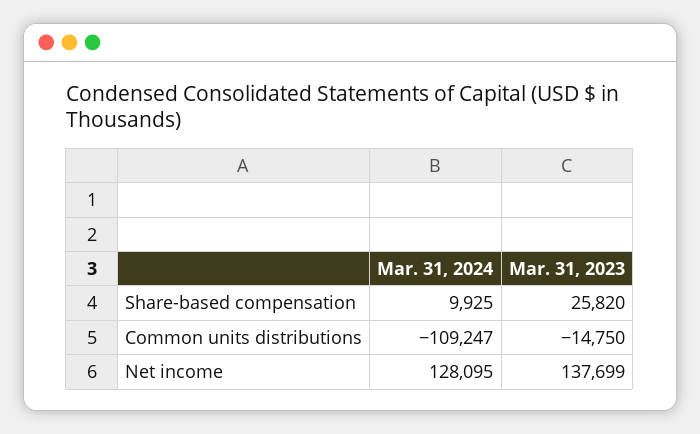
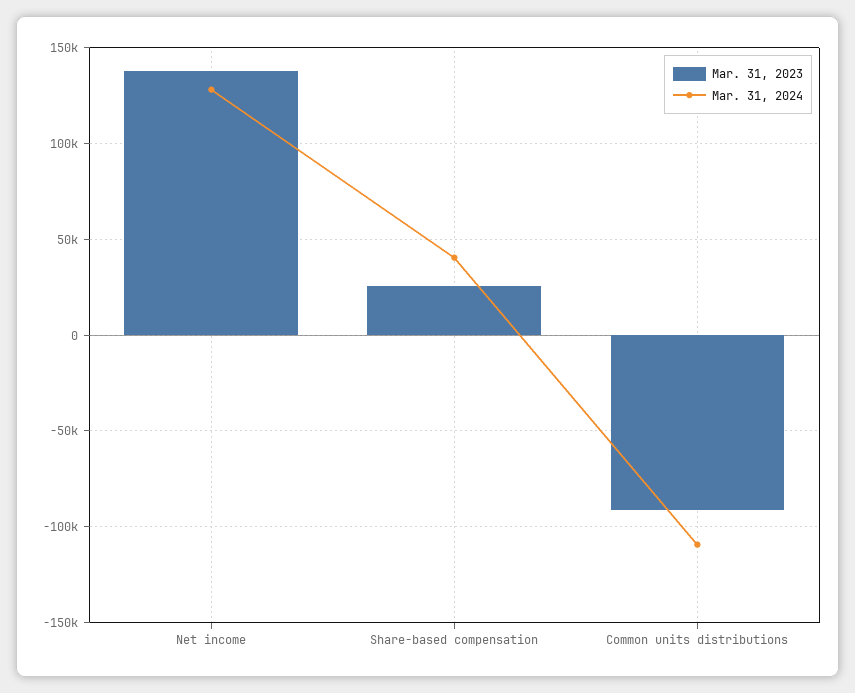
  {
    "Mar. 31, 2024": {
-     "Share-based compensation": 9925,
+     "Share-based compensation": 40000,
      "Common units distributions": -109247,
      "Net income": 128095
    },
    "Mar. 31, 2023": {
      "Share-based compensation": 25820,
-     "Common units distributions": -14750,
+     "Common units distributions": -90000,
      "Net income": 137699
    }
  }

